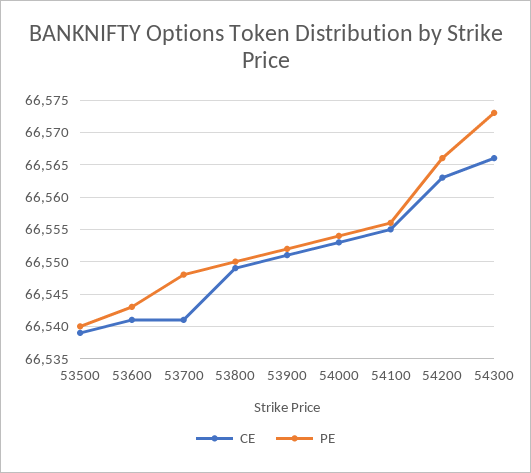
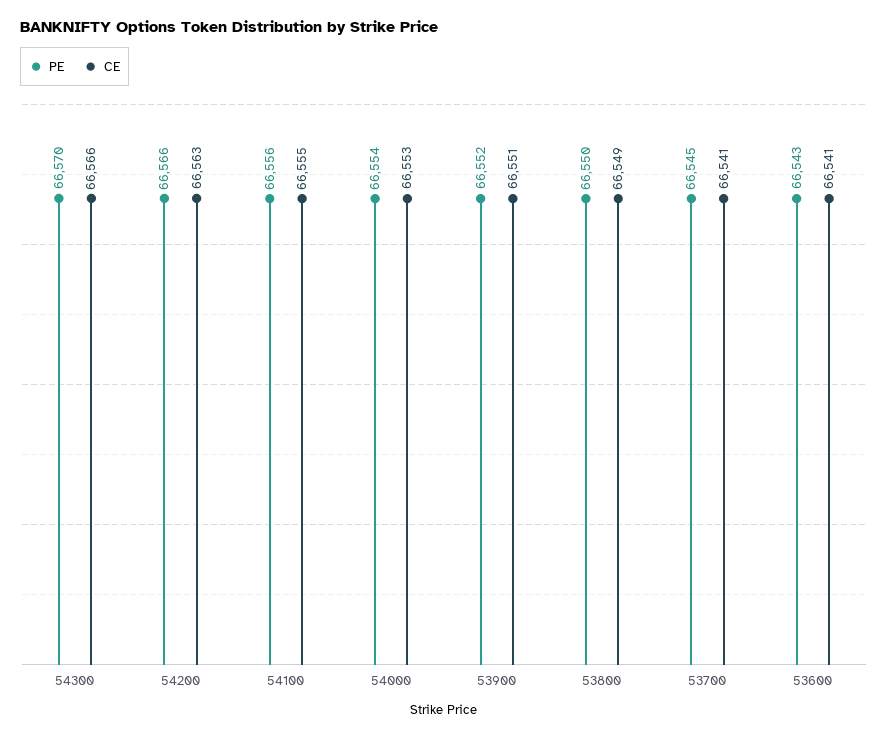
  {
    "CE": {
-     "53500": 66539,
      "53600": 66541,
      "53700": 66541,
      "53800": 66549,
      "53900": 66551,
      "54000": 66553,
      "54100": 66555,
      "54200": 66563,
      "54300": 66566
    },
    "PE": {
-     "53500": 66540,
      "53600": 66543,
-     "53700": 66548,
+     "53700": 66545,
      "53800": 66550,
      "53900": 66552,
      "54000": 66554,
      "54100": 66556,
      "54200": 66566,
-     "54300": 66573
+     "54300": 66570
    }
  }

